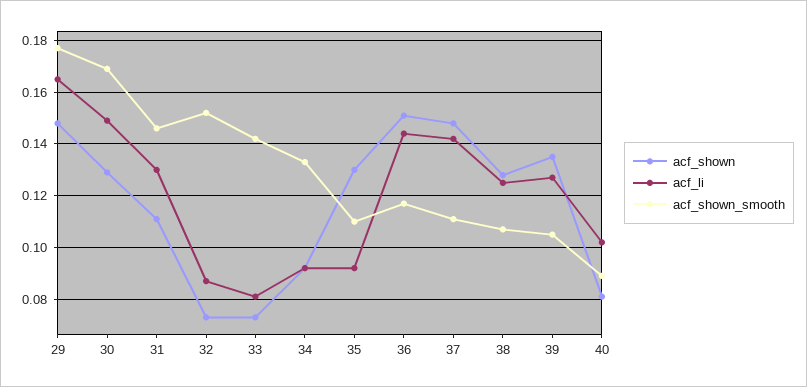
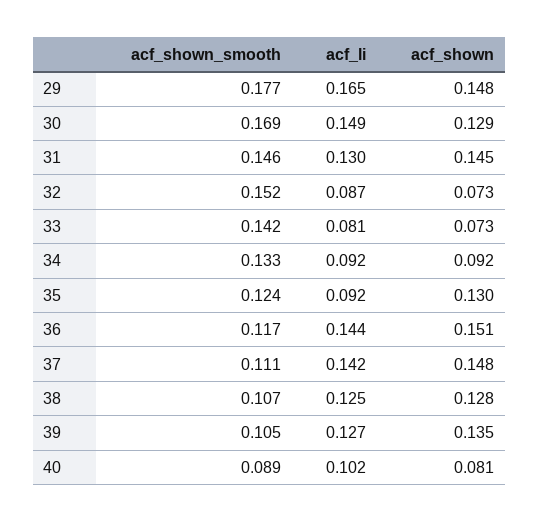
  {
    "acf_shown": {
      "29": 0.148,
      "30": 0.129,
-     "31": 0.11,
+     "31": 0.145,
      "32": 0.073,
      "33": 0.073,
      "34": 0.092,
      "35": 0.13,
      "36": 0.151,
      "37": 0.148,
      "38": 0.128,
      "39": 0.135,
      "40": 0.081
    },
    "acf_li": {
      "29": 0.165,
      "30": 0.149,
      "31": 0.13,
      "32": 0.087,
      "33": 0.081,
      "34": 0.092,
      "35": 0.092,
      "36": 0.144,
      "37": 0.142,
      "38": 0.125,
      "39": 0.127,
      "40": 0.102
    },
    "acf_shown_smooth": {
      "29": 0.177,
      "30": 0.169,
      "31": 0.146,
      "32": 0.152,
      "33": 0.142,
      "34": 0.133,
-     "35": 0.11,
+     "35": 0.124,
      "36": 0.117,
      "37": 0.111,
      "38": 0.107,
      "39": 0.105,
      "40": 0.089
    }
  }

